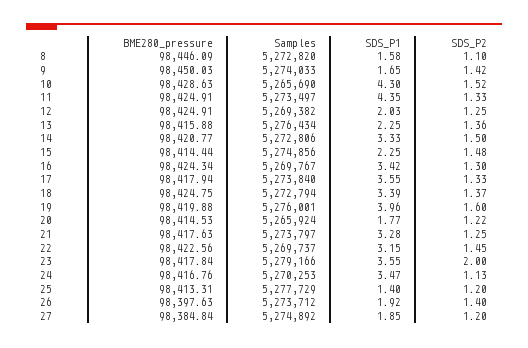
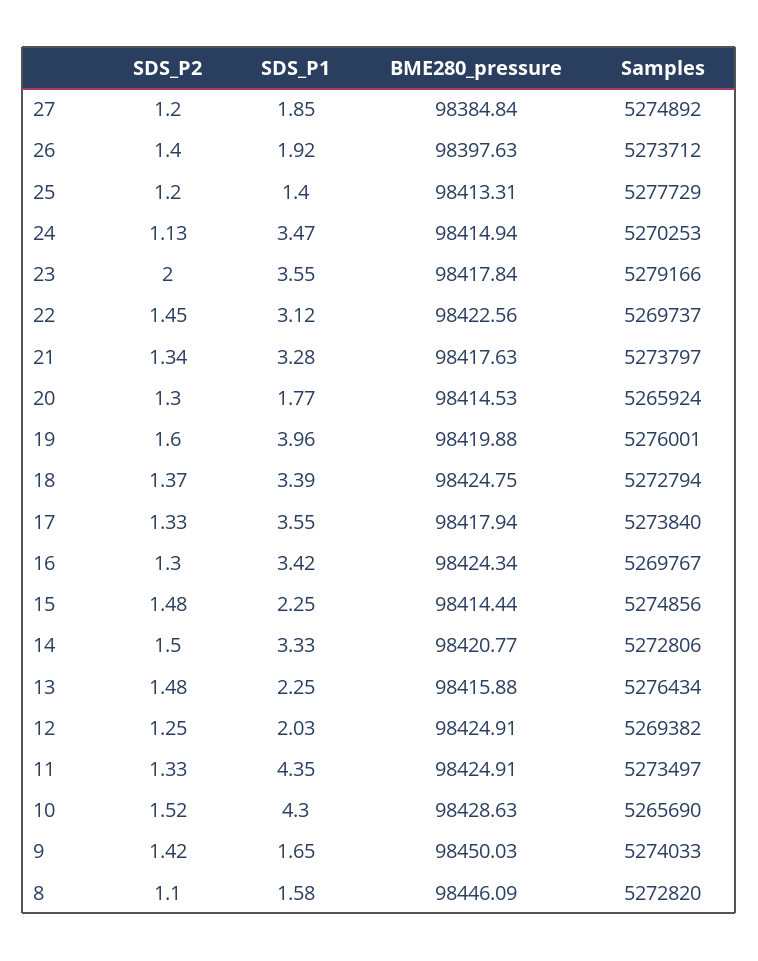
  {
    "BME280_pressure": {
      "8": 98446.09,
      "9": 98450.03,
      "10": 98428.63,
      "11": 98424.91,
      "12": 98424.91,
      "13": 98415.88,
      "14": 98420.77,
      "15": 98414.44,
      "16": 98424.34,
      "17": 98417.94,
      "18": 98424.75,
      "19": 98419.88,
      "20": 98414.53,
      "21": 98417.63,
      "22": 98422.56,
      "23": 98417.84,
-     "24": 98416.76,
+     "24": 98414.94,
      "25": 98413.31,
      "26": 98397.63,
      "27": 98384.84
    },
    "Samples": {
      "8": 5272820,
      "9": 5274033,
      "10": 5265690,
      "11": 5273497,
      "12": 5269382,
      "13": 5276434,
      "14": 5272806,
      "15": 5274856,
      "16": 5269767,
      "17": 5273840,
      "18": 5272794,
      "19": 5276001,
      "20": 5265924,
      "21": 5273797,
      "22": 5269737,
      "23": 5279166,
      "24": 5270253,
      "25": 5277729,
      "26": 5273712,
      "27": 5274892
    },
    "SDS_P1": {
      "8": 1.58,
      "9": 1.65,
      "10": 4.3,
      "11": 4.35,
      "12": 2.03,
      "13": 2.25,
      "14": 3.33,
      "15": 2.25,
      "16": 3.42,
      "17": 3.55,
      "18": 3.39,
      "19": 3.96,
      "20": 1.77,
      "21": 3.28,
-     "22": 3.15,
+     "22": 3.12,
      "23": 3.55,
      "24": 3.47,
      "25": 1.4,
      "26": 1.92,
      "27": 1.85
    },
    "SDS_P2": {
      "8": 1.1,
      "9": 1.42,
      "10": 1.52,
      "11": 1.33,
      "12": 1.25,
-     "13": 1.36,
+     "13": 1.48,
      "14": 1.5,
      "15": 1.48,
      "16": 1.3,
      "17": 1.33,
      "18": 1.37,
      "19": 1.6,
-     "20": 1.22,
+     "20": 1.3,
-     "21": 1.25,
+     "21": 1.34,
      "22": 1.45,
      "23": 2,
      "24": 1.13,
      "25": 1.2,
      "26": 1.4,
      "27": 1.2
    }
  }

